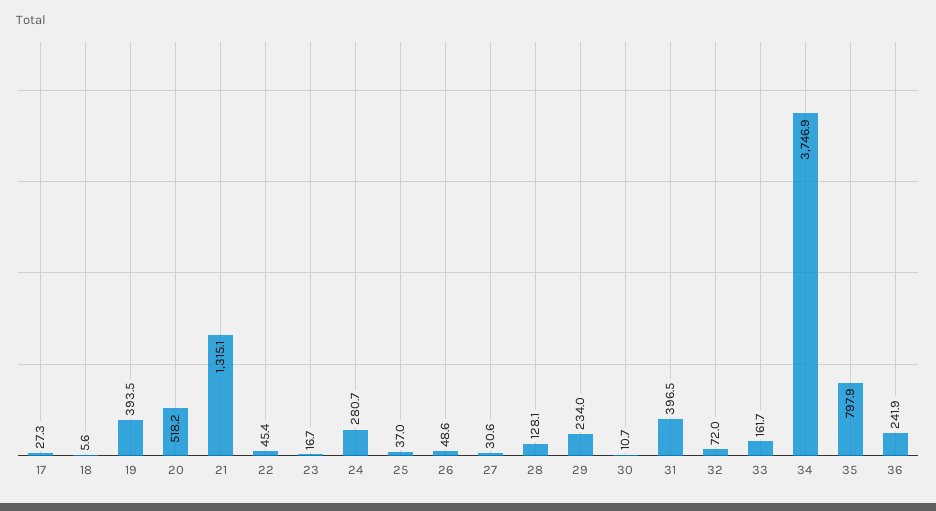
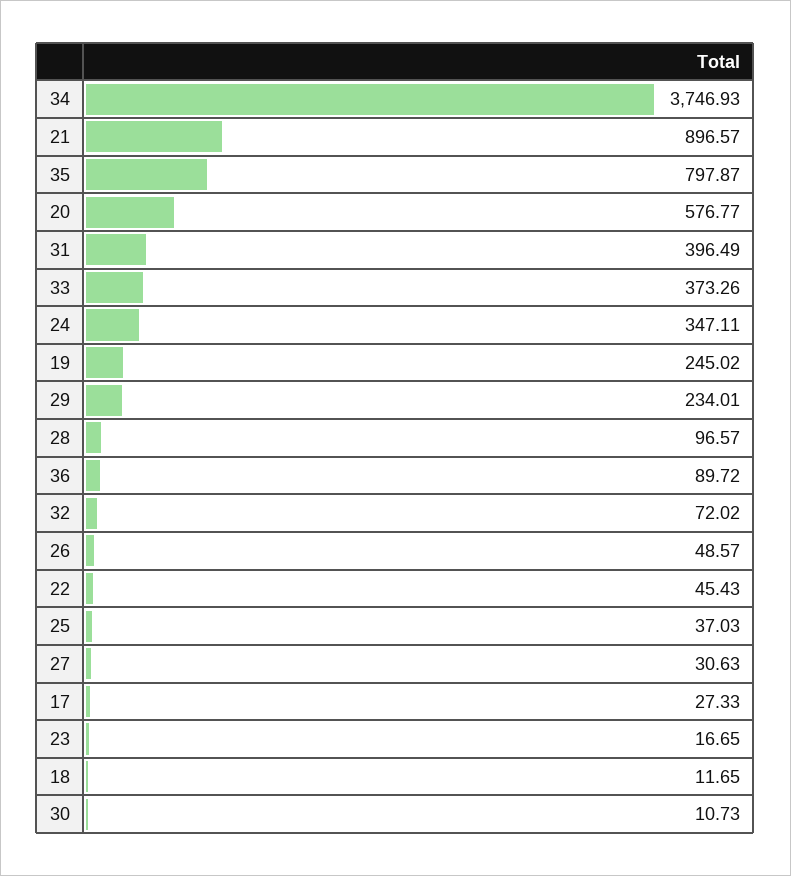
  {
    "17": 27.33,
-   "18": 5.6,
+   "18": 11.65,
-   "19": 393.5,
+   "19": 245.02,
-   "20": 518.2,
+   "20": 576.77,
-   "21": 1315.1,
+   "21": 896.57,
    "22": 45.43,
    "23": 16.65,
-   "24": 280.7,
+   "24": 347.11,
    "25": 37.03,
    "26": 48.57,
    "27": 30.63,
-   "28": 128.1,
+   "28": 96.57,
    "29": 234.01,
    "30": 10.73,
    "31": 396.49,
    "32": 72.02,
-   "33": 161.7,
+   "33": 373.26,
    "34": 3746.93,
    "35": 797.87,
-   "36": 241.9
+   "36": 89.72
  }

